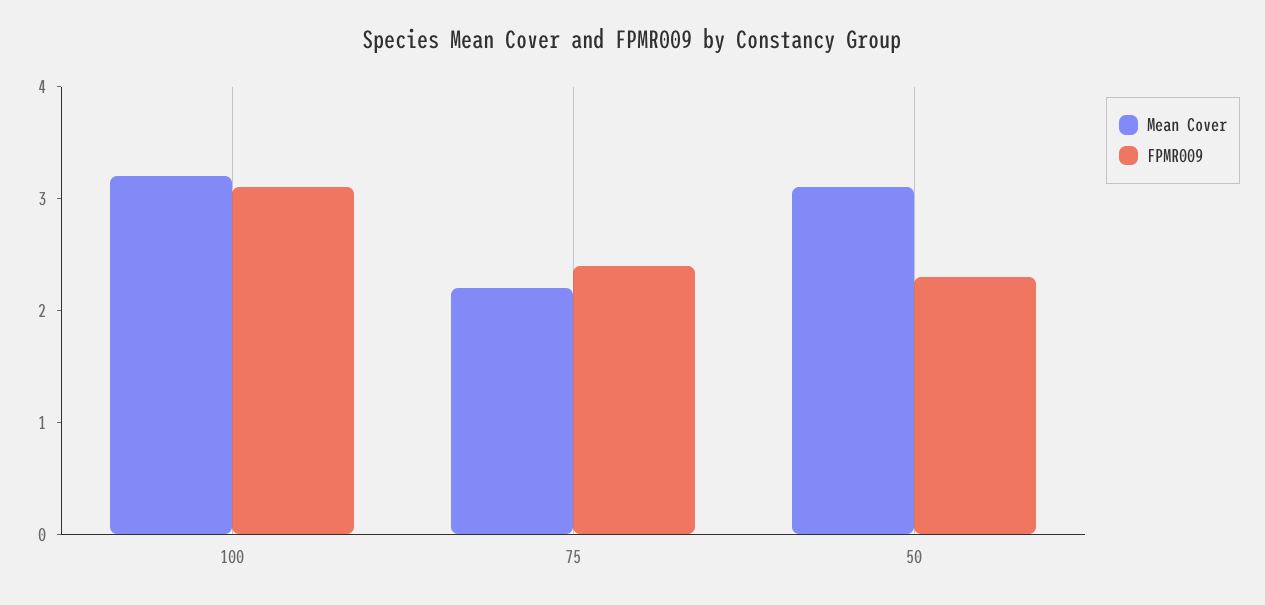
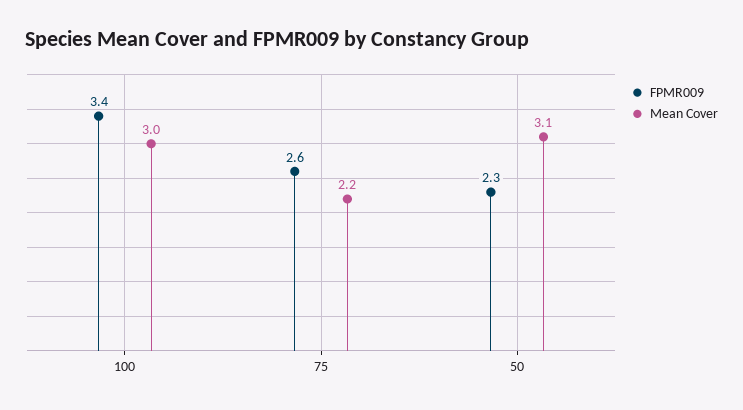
  {
    "Mean Cover": {
-     "100": 3.2,
+     "100": 3,
      "75": 2.2,
      "50": 3.1
    },
    "FPMR009": {
-     "100": 3.1,
+     "100": 3.4,
-     "75": 2.4,
+     "75": 2.6,
      "50": 2.3
    }
  }

